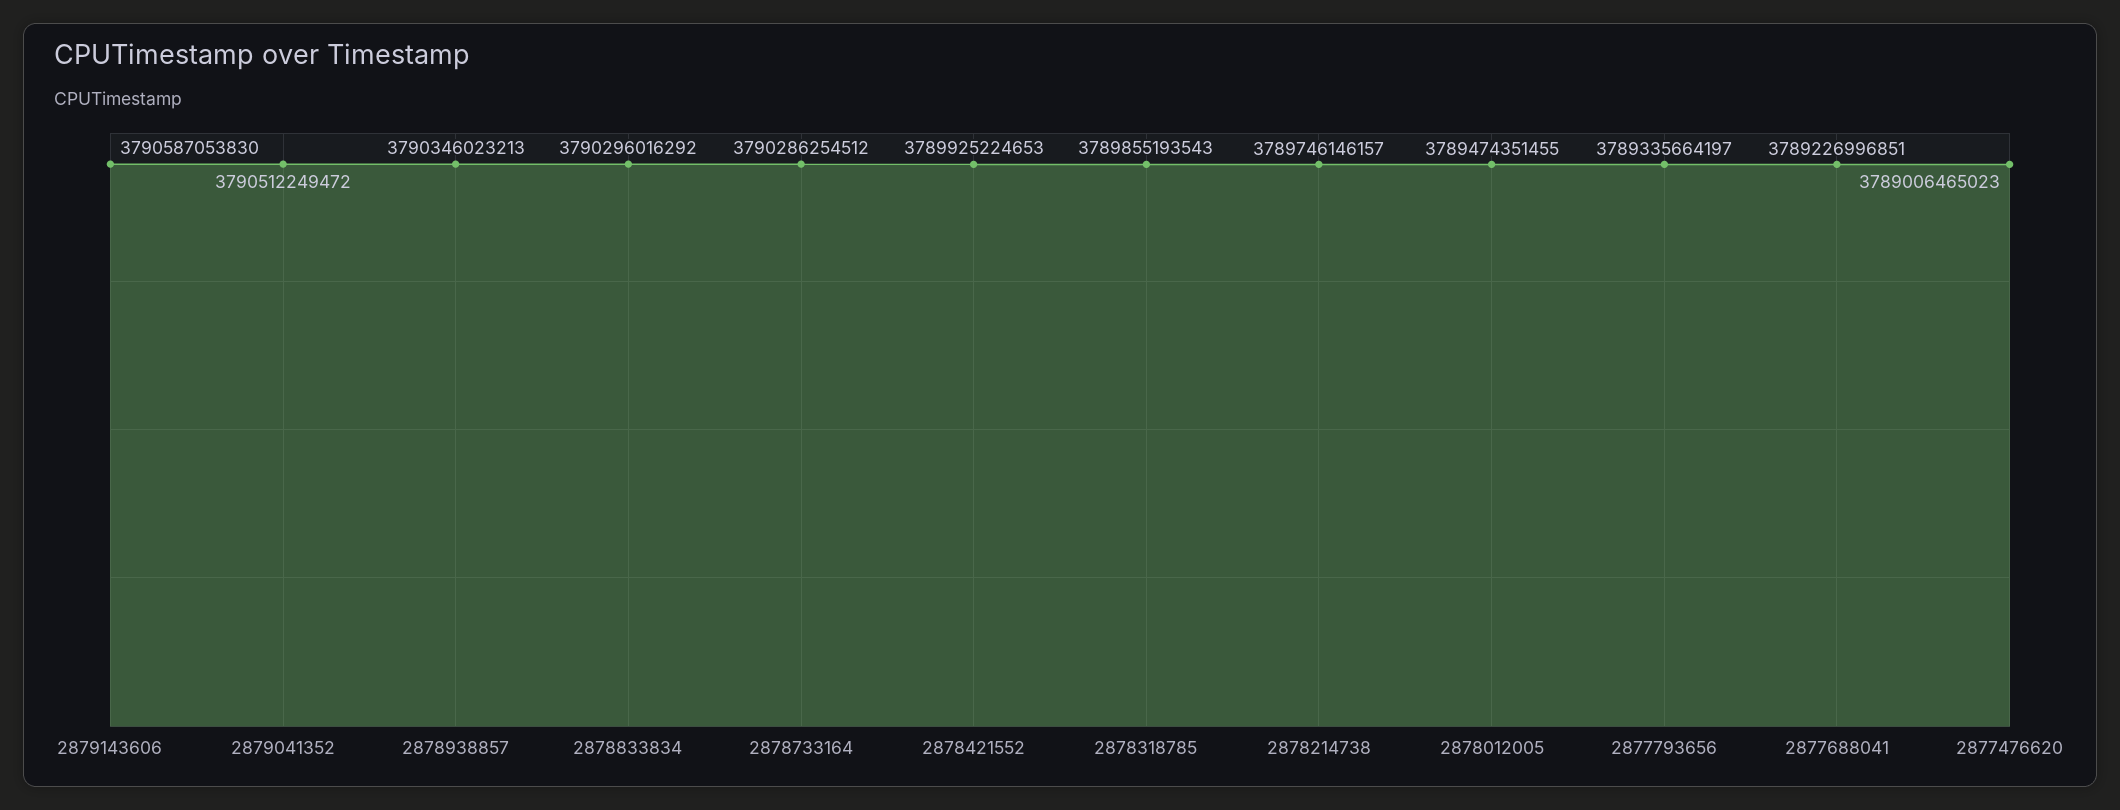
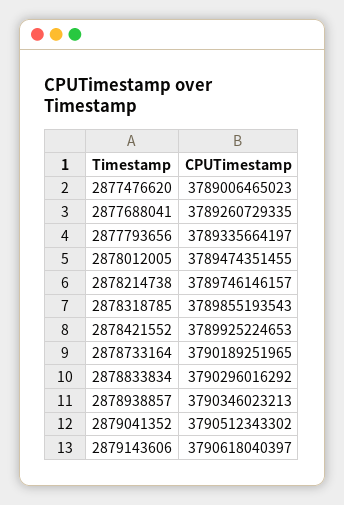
  {
-   "2879143606": 3790587053830,
+   "2879143606": 3790618040397,
-   "2879041352": 3790512249472,
+   "2879041352": 3790512343302,
    "2878938857": 3790346023213,
    "2878833834": 3790296016292,
-   "2878733164": 3790286254512,
+   "2878733164": 3790189251965,
    "2878421552": 3789925224653,
    "2878318785": 3789855193543,
    "2878214738": 3789746146157,
    "2878012005": 3789474351455,
    "2877793656": 3789335664197,
-   "2877688041": 3789226996851,
+   "2877688041": 3789260729335,
    "2877476620": 3789006465023
  }

